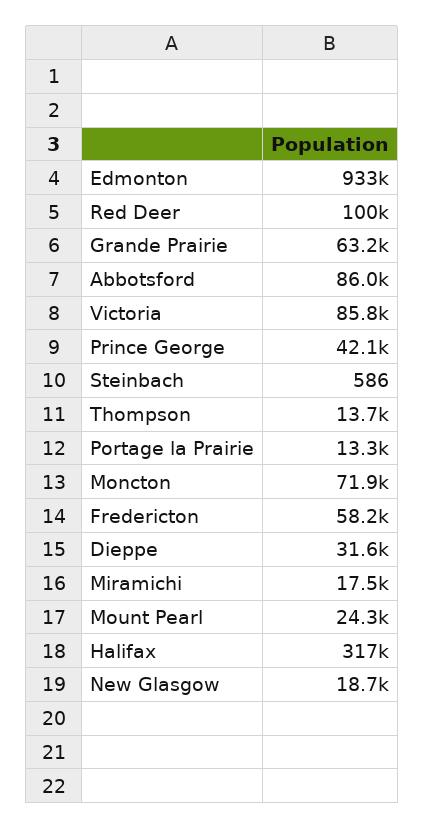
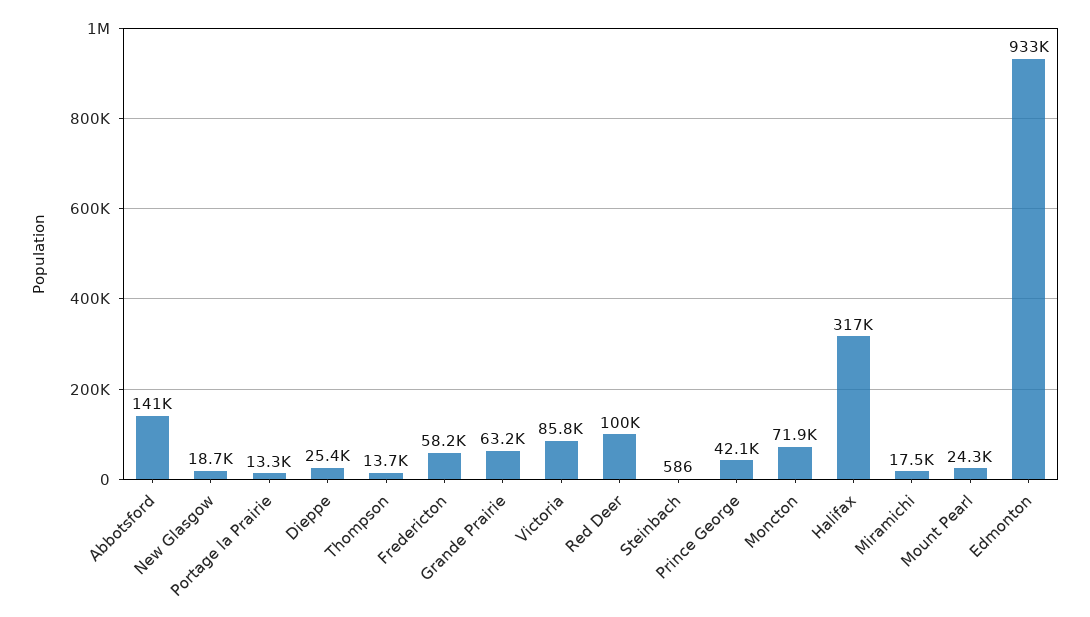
  {
    "Edmonton": 933000,
    "Red Deer": 100000,
    "Grande Prairie": 63200,
-   "Abbotsford": 86000,
+   "Abbotsford": 141000,
    "Victoria": 85800,
    "Prince George": 42100,
    "Steinbach": 586,
    "Thompson": 13700,
    "Portage la Prairie": 13300,
    "Moncton": 71900,
    "Fredericton": 58200,
-   "Dieppe": 31600,
+   "Dieppe": 25400,
    "Miramichi": 17500,
    "Mount Pearl": 24300,
    "Halifax": 317000,
    "New Glasgow": 18700
  }

